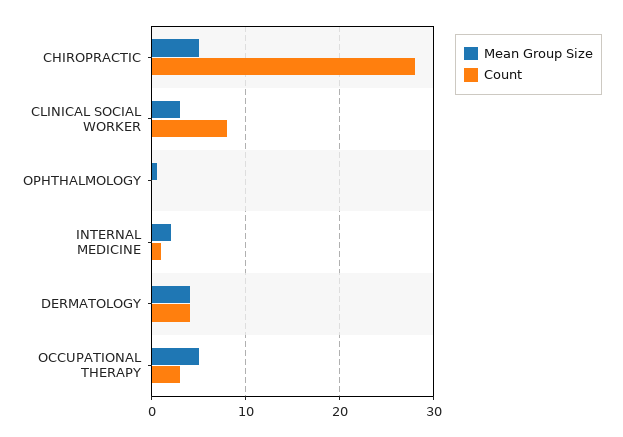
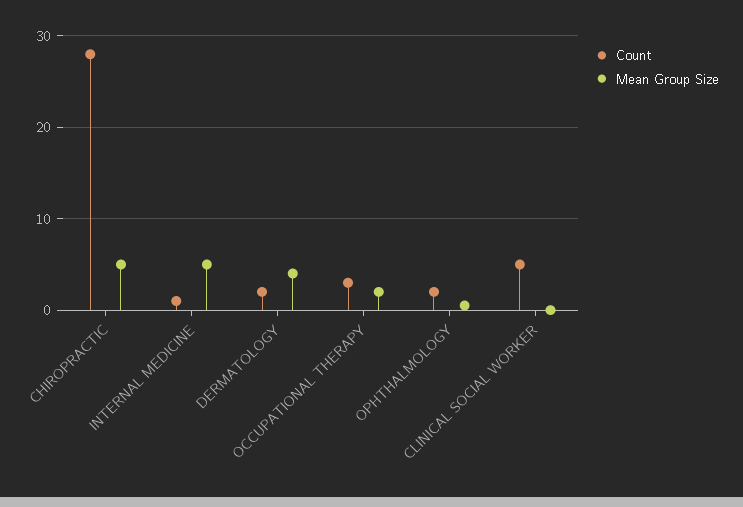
  {
    "Mean Group Size": {
      "CHIROPRACTIC": 5,
-     "CLINICAL SOCIAL WORKER": 3,
+     "CLINICAL SOCIAL WORKER": 0,
      "OPHTHALMOLOGY": 1,
-     "INTERNAL MEDICINE": 2,
+     "INTERNAL MEDICINE": 5,
      "DERMATOLOGY": 4,
-     "OCCUPATIONAL THERAPY": 5
+     "OCCUPATIONAL THERAPY": 2
    },
    "Count": {
      "CHIROPRACTIC": 28,
-     "CLINICAL SOCIAL WORKER": 8,
+     "CLINICAL SOCIAL WORKER": 5,
-     "OPHTHALMOLOGY": 0,
+     "OPHTHALMOLOGY": 2,
      "INTERNAL MEDICINE": 1,
-     "DERMATOLOGY": 4,
+     "DERMATOLOGY": 2,
      "OCCUPATIONAL THERAPY": 3
    }
  }

